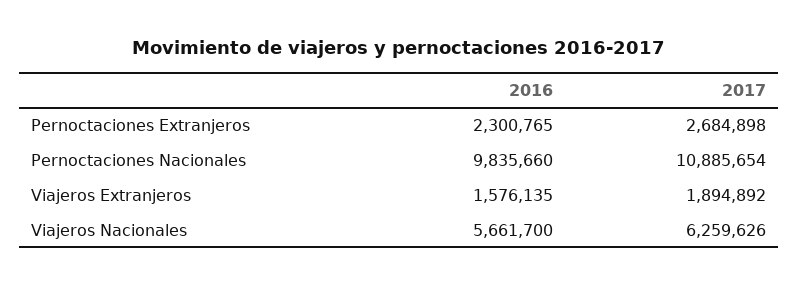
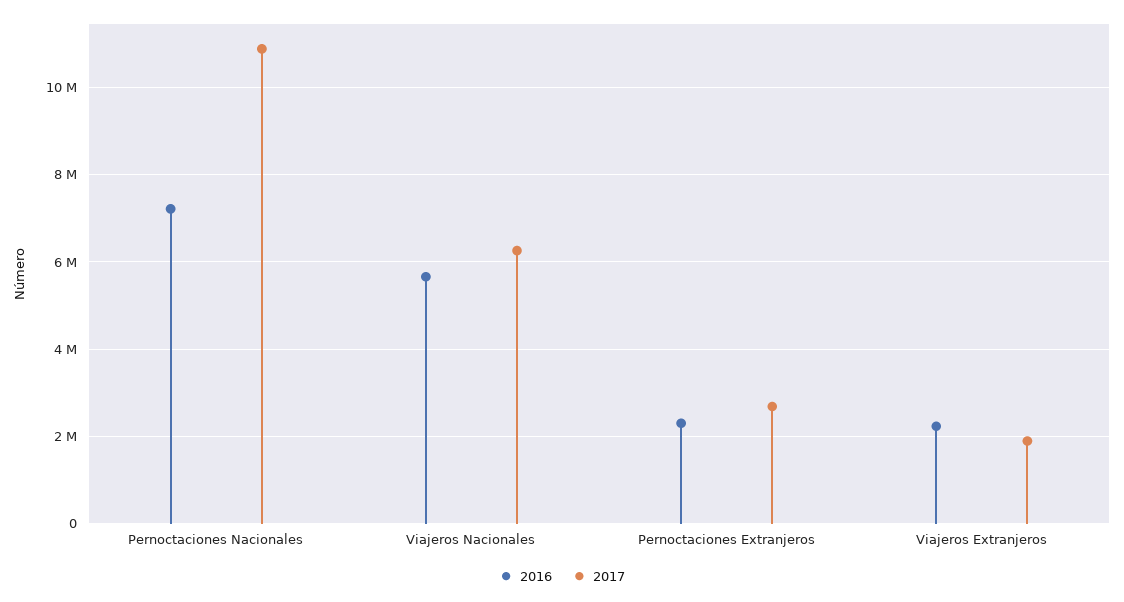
  {
    "2016": {
      "Pernoctaciones Extranjeros": 2300765,
-     "Pernoctaciones Nacionales": 9835660,
+     "Pernoctaciones Nacionales": 7200000,
-     "Viajeros Extranjeros": 1576135,
+     "Viajeros Extranjeros": 2200000,
      "Viajeros Nacionales": 5661700
    },
    "2017": {
      "Pernoctaciones Extranjeros": 2684898,
      "Pernoctaciones Nacionales": 10885654,
      "Viajeros Extranjeros": 1894892,
      "Viajeros Nacionales": 6259626
    }
  }

